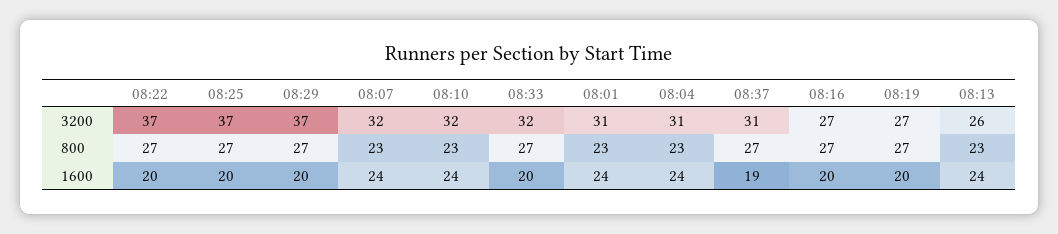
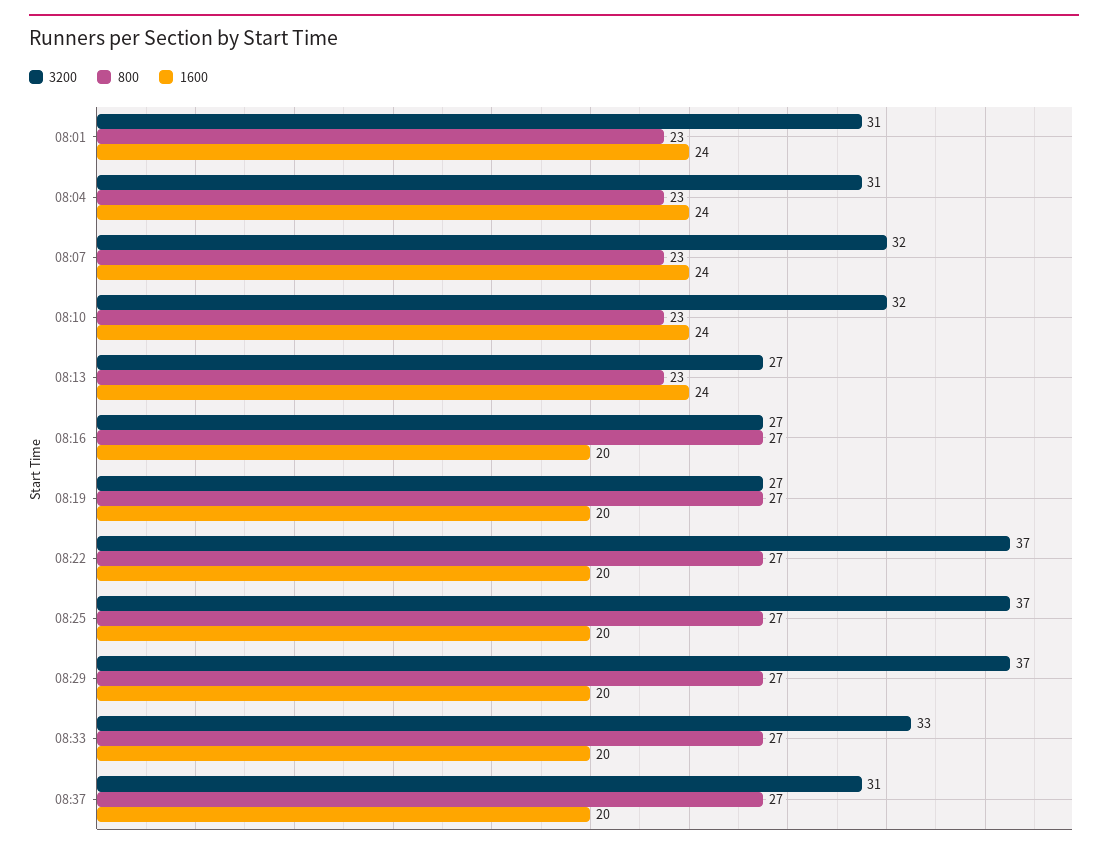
  {
    "3200": {
      "08:22": 37,
      "08:25": 37,
      "08:29": 37,
      "08:07": 32,
      "08:10": 32,
-     "08:33": 32,
+     "08:33": 33,
      "08:01": 31,
      "08:04": 31,
      "08:37": 31,
      "08:16": 27,
      "08:19": 27,
-     "08:13": 26
+     "08:13": 27
    },
    "800": {
      "08:22": 27,
      "08:25": 27,
      "08:29": 27,
      "08:07": 23,
      "08:10": 23,
      "08:33": 27,
      "08:01": 23,
      "08:04": 23,
      "08:37": 27,
      "08:16": 27,
      "08:19": 27,
      "08:13": 23
    },
    "1600": {
      "08:22": 20,
      "08:25": 20,
      "08:29": 20,
      "08:07": 24,
      "08:10": 24,
      "08:33": 20,
      "08:01": 24,
      "08:04": 24,
-     "08:37": 19,
+     "08:37": 20,
      "08:16": 20,
      "08:19": 20,
      "08:13": 24
    }
  }

